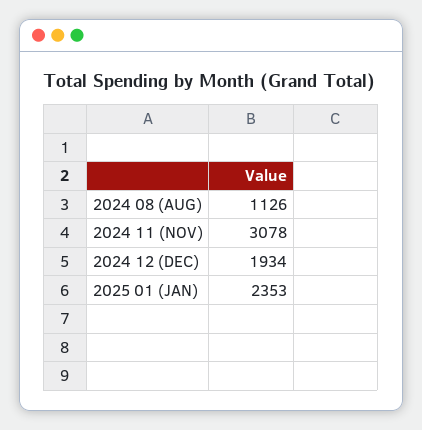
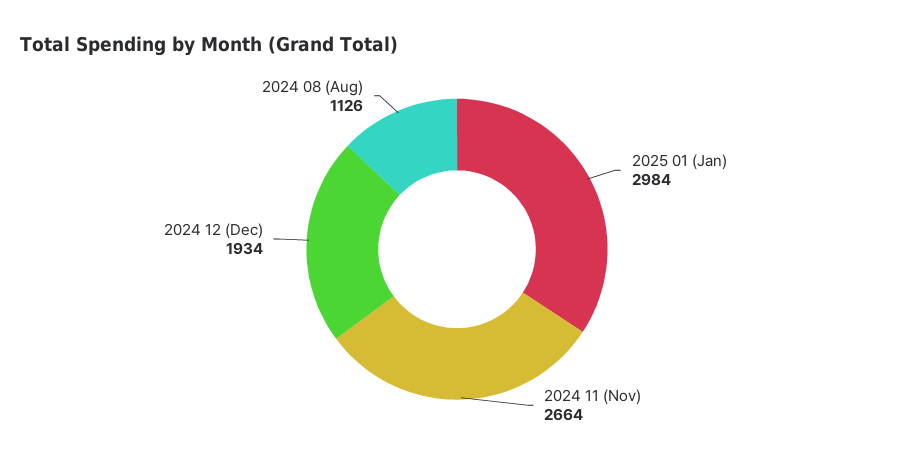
  {
    "2024 08 (AUG)": 1126,
-   "2024 11 (NOV)": 3078,
+   "2024 11 (NOV)": 2664,
    "2024 12 (DEC)": 1934,
-   "2025 01 (JAN)": 2353
+   "2025 01 (JAN)": 2984
  }

